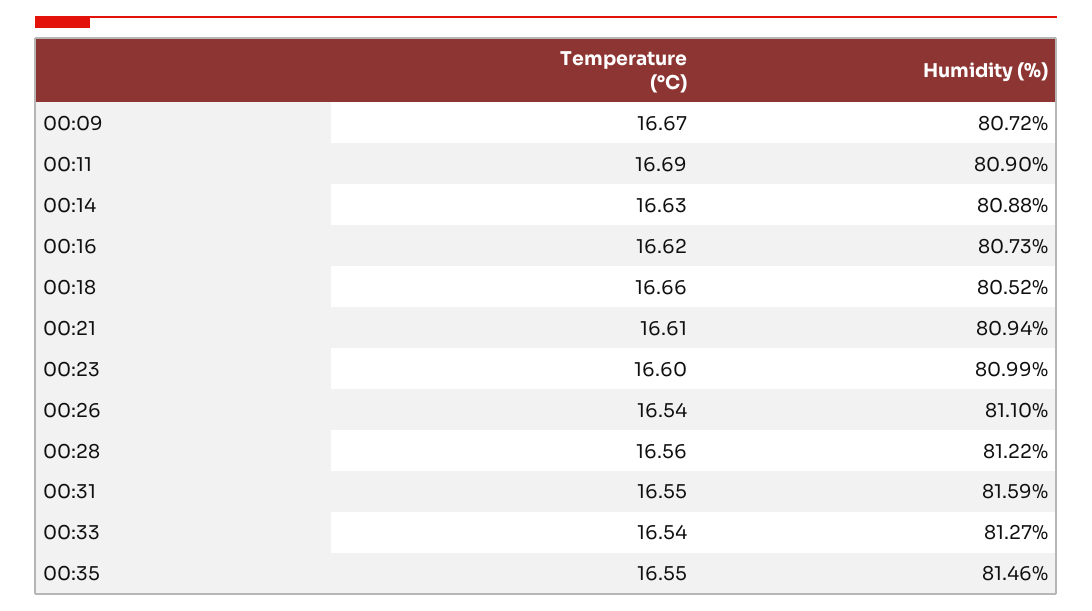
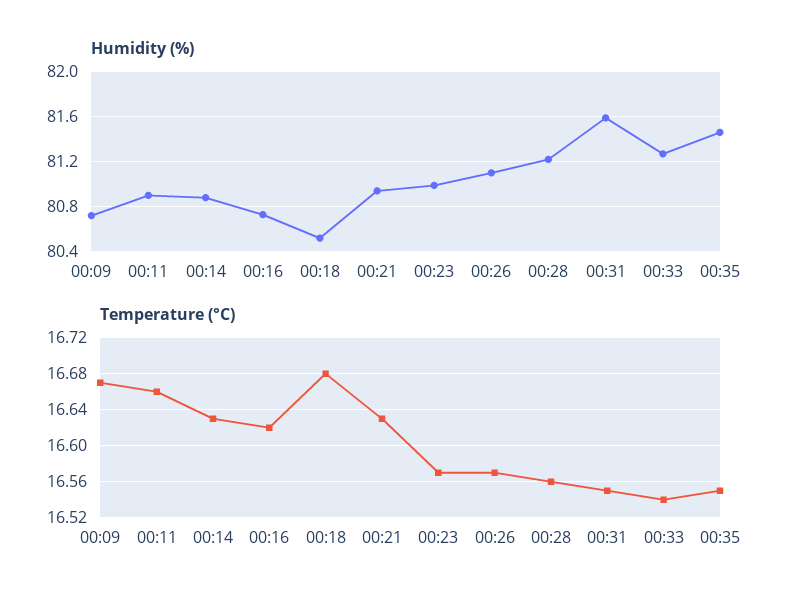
  {
    "Temperature (°C)": {
      "00:09": 16.67,
-     "00:11": 16.69,
+     "00:11": 16.66,
      "00:14": 16.63,
      "00:16": 16.62,
-     "00:18": 16.66,
+     "00:18": 16.68,
-     "00:21": 16.61,
+     "00:21": 16.63,
-     "00:23": 16.6,
+     "00:23": 16.57,
-     "00:26": 16.54,
+     "00:26": 16.57,
      "00:28": 16.56,
      "00:31": 16.55,
      "00:33": 16.54,
      "00:35": 16.55
    },
    "Humidity (%)": {
      "00:09": 80.72,
      "00:11": 80.9,
      "00:14": 80.88,
      "00:16": 80.73,
      "00:18": 80.52,
      "00:21": 80.94,
      "00:23": 80.99,
      "00:26": 81.1,
      "00:28": 81.22,
      "00:31": 81.59,
      "00:33": 81.27,
      "00:35": 81.46
    }
  }

